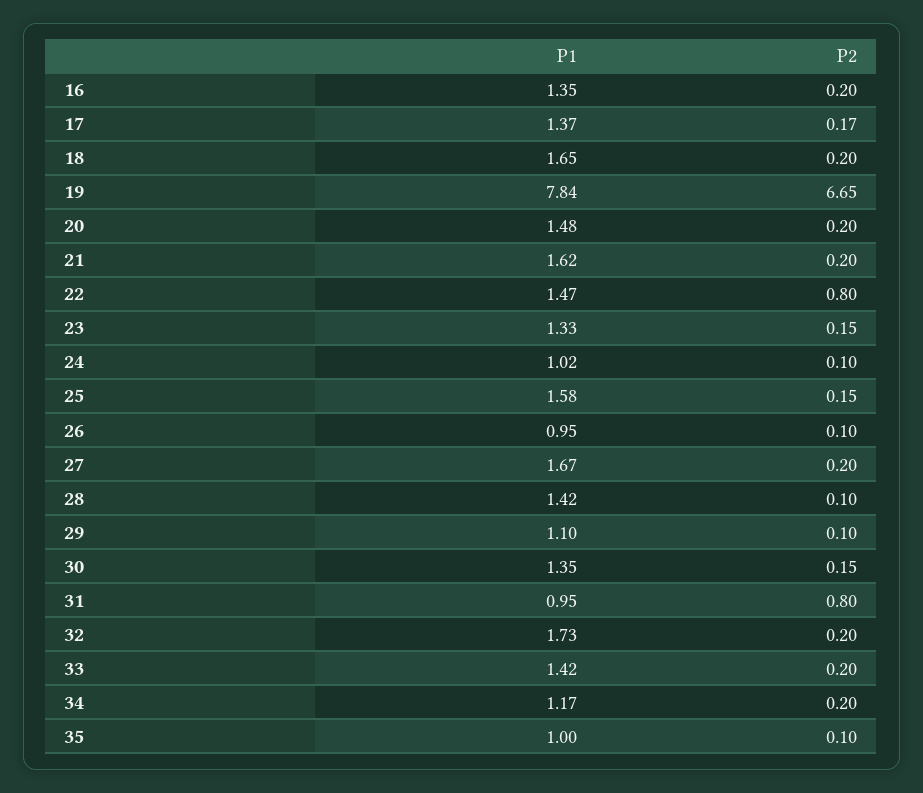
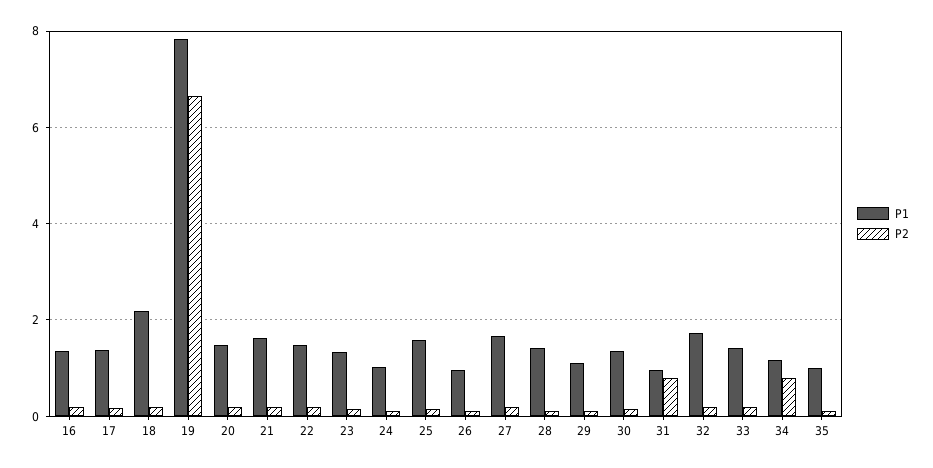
  {
    "P1": {
      "16": 1.35,
      "17": 1.37,
-     "18": 1.65,
+     "18": 2.2,
      "19": 7.84,
      "20": 1.48,
      "21": 1.62,
      "22": 1.47,
      "23": 1.33,
      "24": 1.02,
      "25": 1.58,
      "26": 0.95,
      "27": 1.67,
      "28": 1.42,
      "29": 1.1,
      "30": 1.35,
      "31": 0.95,
      "32": 1.73,
      "33": 1.42,
      "34": 1.17,
      "35": 1
    },
    "P2": {
      "16": 0.2,
      "17": 0.17,
      "18": 0.2,
      "19": 6.65,
      "20": 0.2,
      "21": 0.2,
-     "22": 0.8,
+     "22": 0.2,
      "23": 0.15,
      "24": 0.1,
      "25": 0.15,
      "26": 0.1,
      "27": 0.2,
      "28": 0.1,
      "29": 0.1,
      "30": 0.15,
      "31": 0.8,
      "32": 0.2,
      "33": 0.2,
-     "34": 0.2,
+     "34": 0.8,
      "35": 0.1
    }
  }

